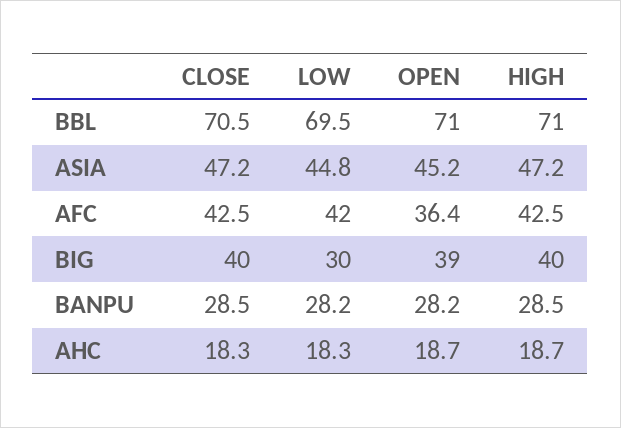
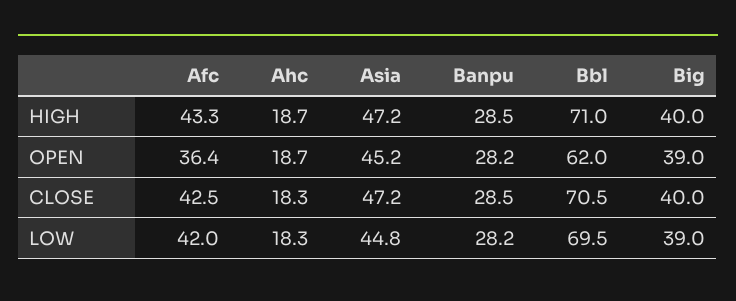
  {
    "CLOSE": {
      "BBL": 70.5,
      "ASIA": 47.2,
      "AFC": 42.5,
      "BIG": 40,
      "BANPU": 28.5,
      "AHC": 18.3
    },
    "LOW": {
      "BBL": 69.5,
      "ASIA": 44.8,
      "AFC": 42,
-     "BIG": 30,
+     "BIG": 39,
      "BANPU": 28.2,
      "AHC": 18.3
    },
    "OPEN": {
-     "BBL": 71,
+     "BBL": 62,
      "ASIA": 45.2,
      "AFC": 36.4,
      "BIG": 39,
      "BANPU": 28.2,
      "AHC": 18.7
    },
    "HIGH": {
      "BBL": 71,
      "ASIA": 47.2,
-     "AFC": 42.5,
+     "AFC": 43.3,
      "BIG": 40,
      "BANPU": 28.5,
      "AHC": 18.7
    }
  }

